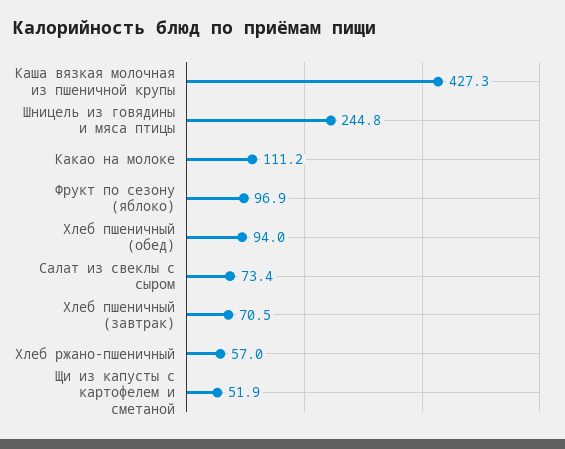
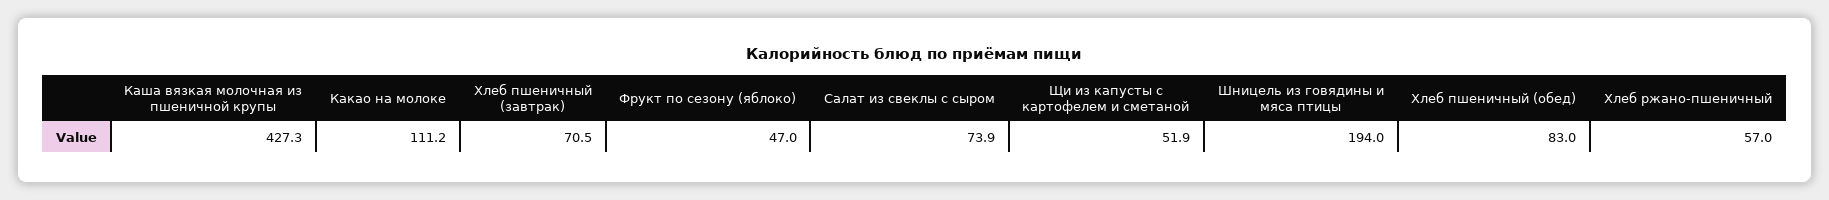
  {
    "Каша вязкая молочная из пшеничной крупы": 427.3,
-   "Шницель из говядины и мяса птицы": 244.8,
+   "Шницель из говядины и мяса птицы": 194,
    "Какао на молоке": 111.2,
-   "Фрукт по сезону (яблоко)": 96.9,
+   "Фрукт по сезону (яблоко)": 47,
-   "Хлеб пшеничный (обед)": 94,
+   "Хлеб пшеничный (обед)": 83,
-   "Салат из свеклы с сыром": 73.4,
+   "Салат из свеклы с сыром": 73.9,
    "Хлеб пшеничный (завтрак)": 70.5,
    "Хлеб ржано-пшеничный": 57,
    "Щи из капусты с картофелем и сметаной": 51.9
  }

